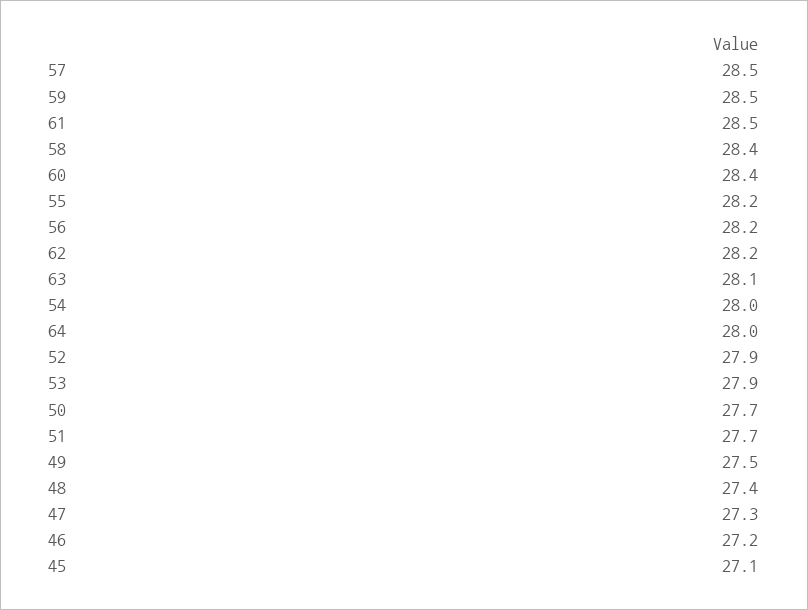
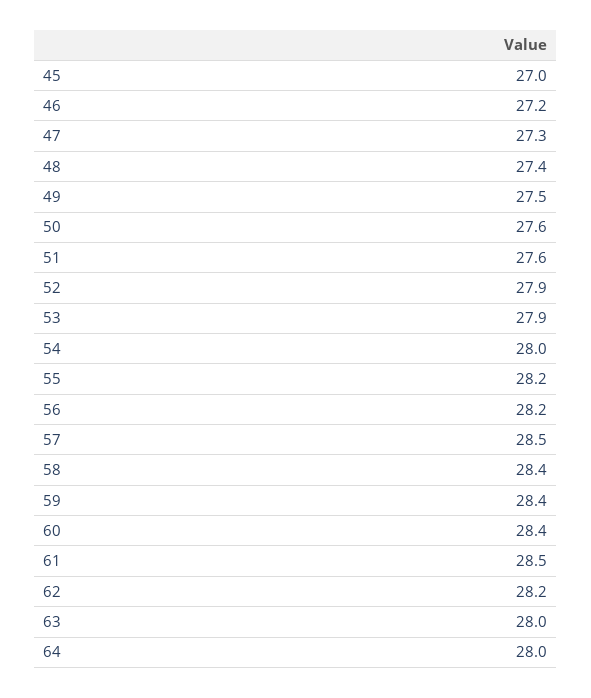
  {
    "57": 28.5,
-   "59": 28.5,
+   "59": 28.4,
    "61": 28.5,
    "58": 28.4,
    "60": 28.4,
    "55": 28.2,
    "56": 28.2,
    "62": 28.2,
-   "63": 28.1,
+   "63": 28,
    "54": 28,
    "64": 28,
    "52": 27.9,
    "53": 27.9,
-   "50": 27.7,
+   "50": 27.6,
-   "51": 27.7,
+   "51": 27.6,
    "49": 27.5,
    "48": 27.4,
    "47": 27.3,
    "46": 27.2,
-   "45": 27.1
+   "45": 27
  }

